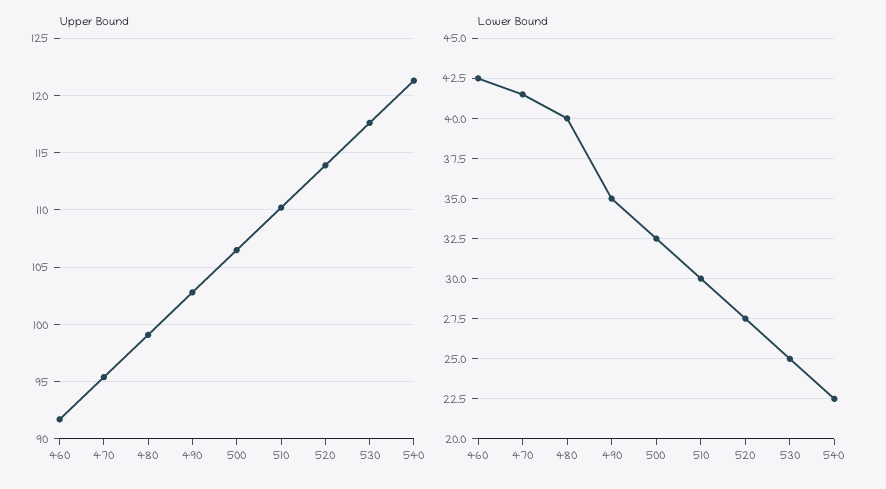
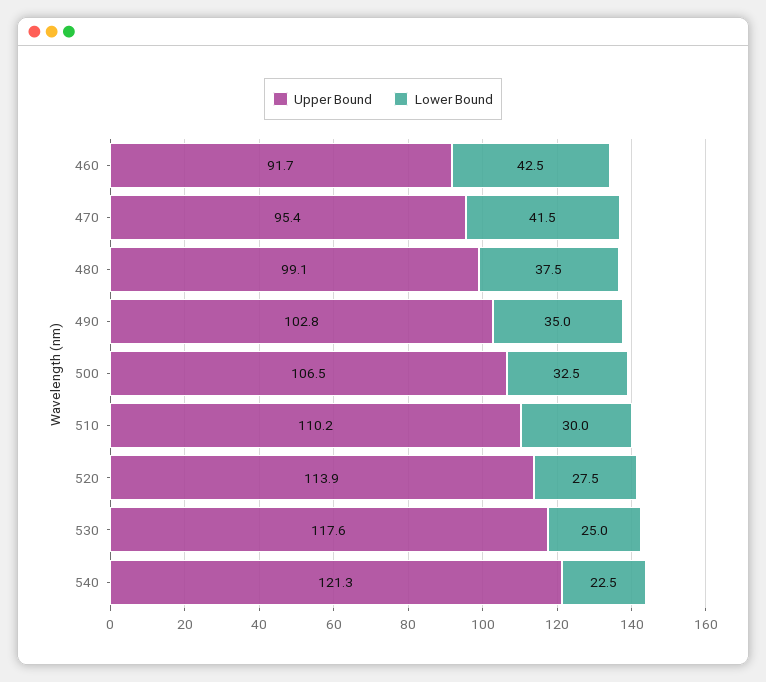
  {
    "Upper Bound": {
      "460": 91.7,
      "470": 95.4,
      "480": 99.1,
      "490": 102.8,
      "500": 106.5,
      "510": 110.2,
      "520": 113.9,
      "530": 117.6,
      "540": 121.3
    },
    "Lower Bound": {
      "460": 42.5,
      "470": 41.5,
-     "480": 40,
+     "480": 37.5,
      "490": 35,
      "500": 32.5,
      "510": 30,
      "520": 27.5,
      "530": 25,
      "540": 22.5
    }
  }

